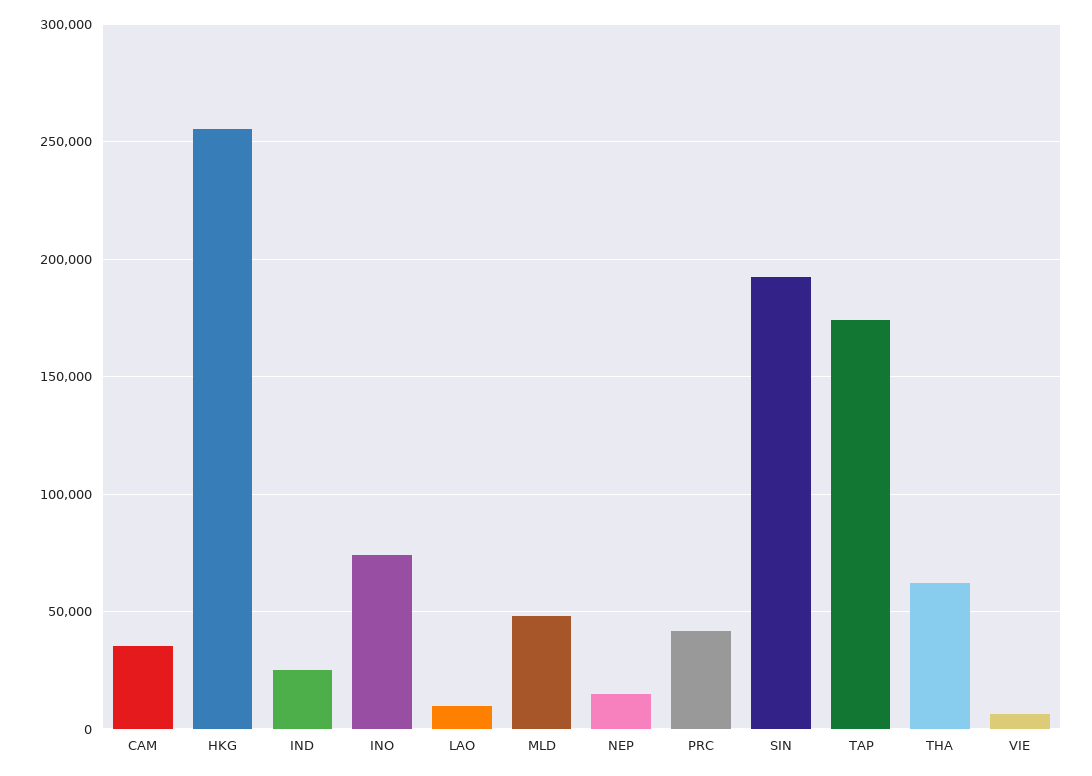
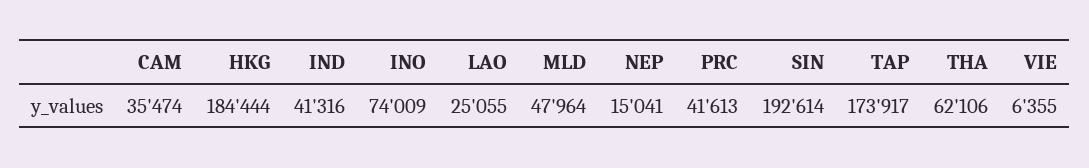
  {
    "CAM": 35474,
-   "HKG": 255000,
+   "HKG": 184444,
-   "IND": 25000,
+   "IND": 41316,
    "INO": 74009,
-   "LAO": 10000,
+   "LAO": 25055,
    "MLD": 47964,
    "NEP": 15041,
    "PRC": 41613,
    "SIN": 192614,
    "TAP": 173917,
    "THA": 62106,
    "VIE": 6355
  }

